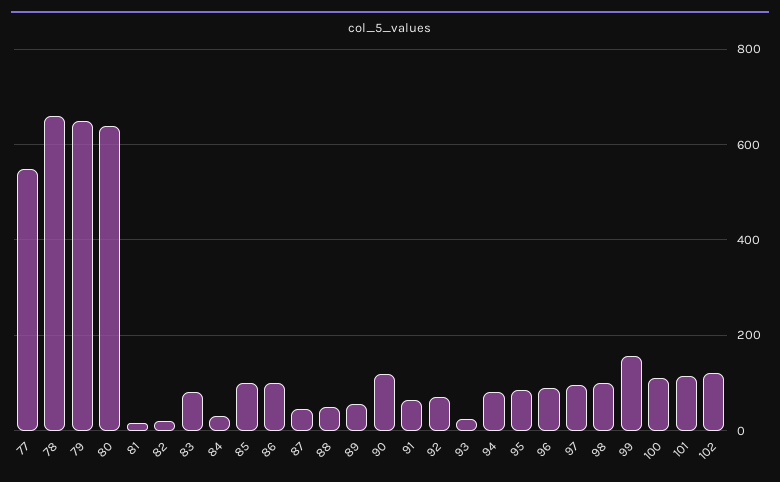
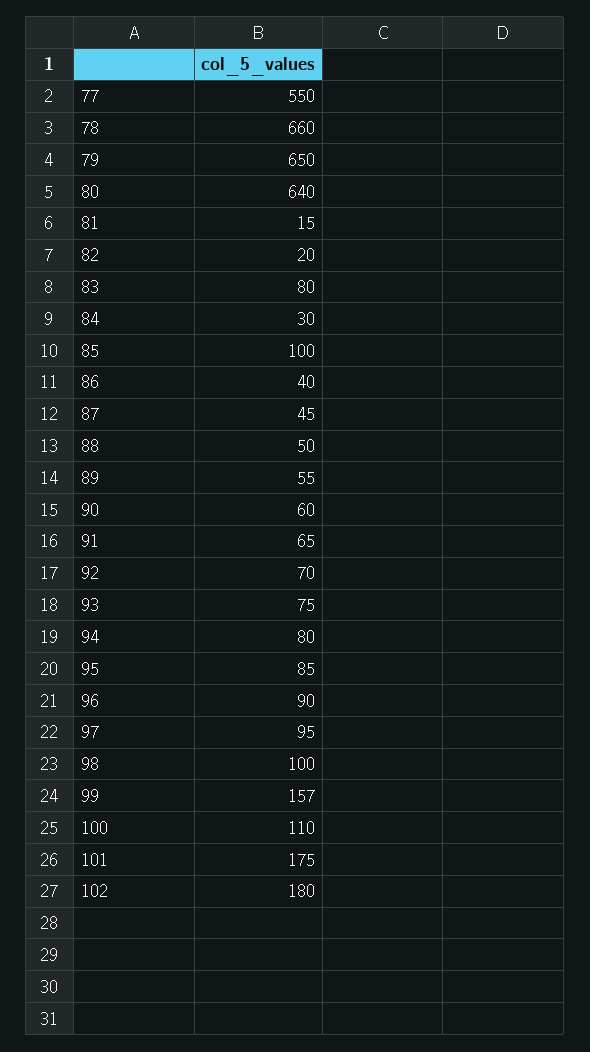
  {
    "77": 550,
    "78": 660,
    "79": 650,
    "80": 640,
    "81": 15,
    "82": 20,
    "83": 80,
    "84": 30,
    "85": 100,
-   "86": 100,
+   "86": 40,
    "87": 45,
    "88": 50,
    "89": 55,
-   "90": 120,
+   "90": 60,
    "91": 65,
    "92": 70,
-   "93": 20,
+   "93": 75,
    "94": 80,
    "95": 85,
    "96": 90,
    "97": 95,
    "98": 100,
    "99": 157,
    "100": 110,
-   "101": 120,
+   "101": 175,
-   "102": 120
+   "102": 180
  }

